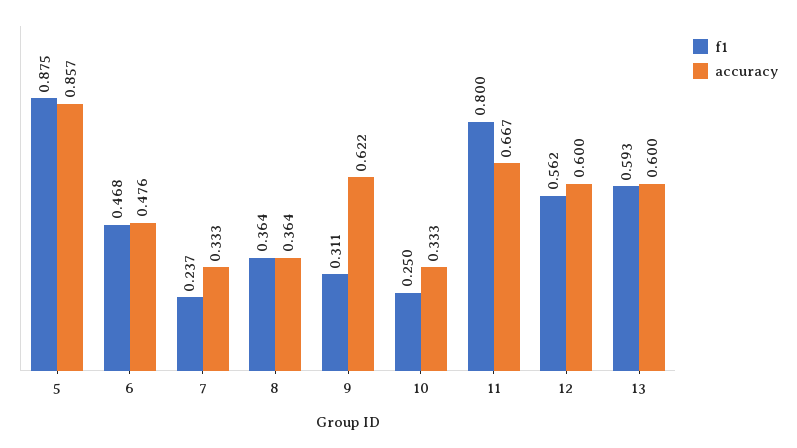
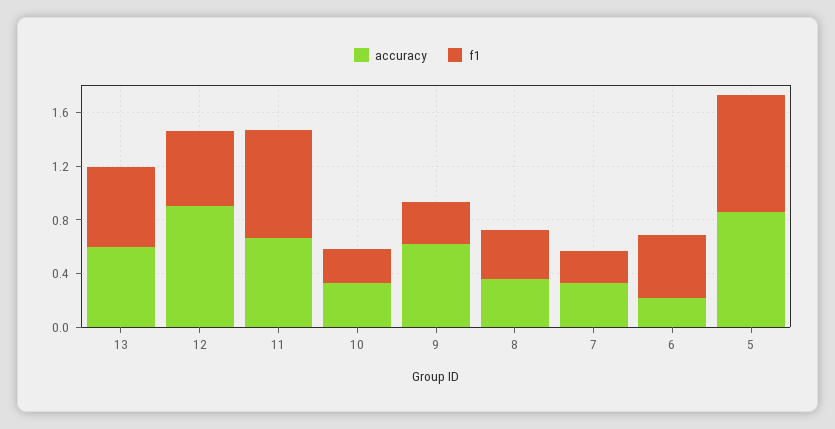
  {
    "f1": {
      "5": 0.875,
      "6": 0.468,
      "7": 0.237,
      "8": 0.364,
      "9": 0.311,
      "10": 0.25,
      "11": 0.8,
      "12": 0.562,
      "13": 0.593
    },
    "accuracy": {
      "5": 0.857,
-     "6": 0.476,
+     "6": 0.2,
      "7": 0.333,
      "8": 0.364,
      "9": 0.622,
      "10": 0.333,
      "11": 0.667,
-     "12": 0.6,
+     "12": 0.9,
      "13": 0.6
    }
  }

